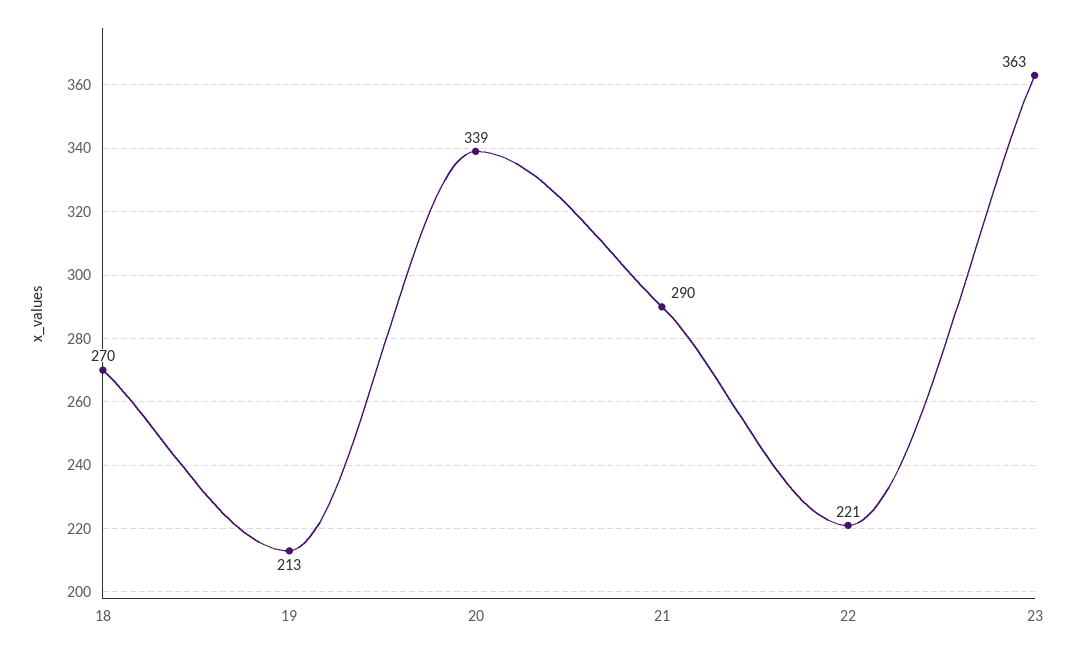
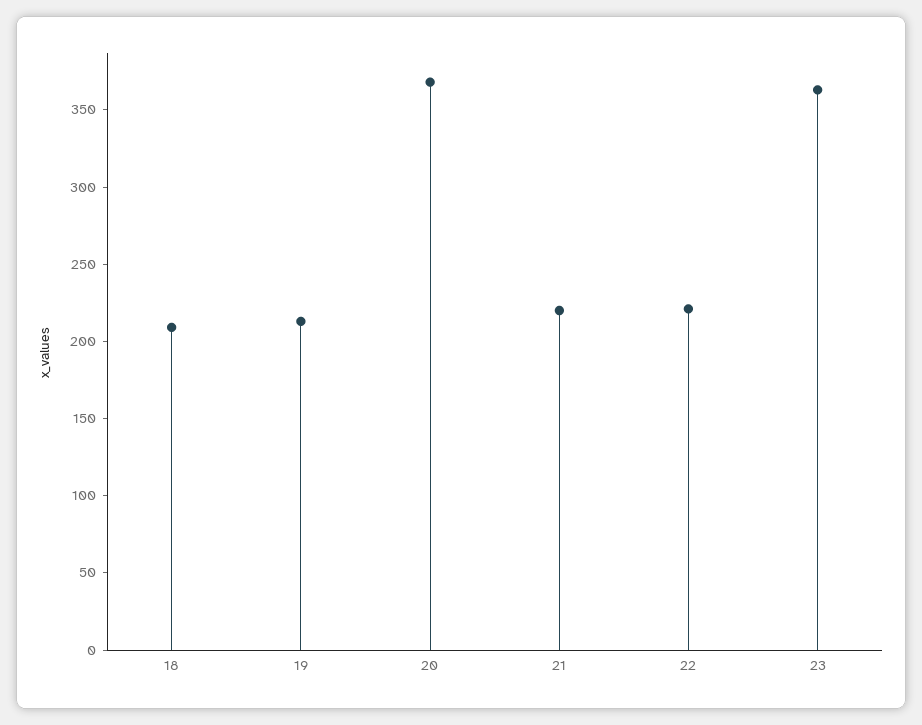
  {
-   "18": 270,
+   "18": 210,
    "19": 213,
-   "20": 339,
+   "20": 370,
-   "21": 290,
+   "21": 220,
    "22": 221,
    "23": 363
  }

